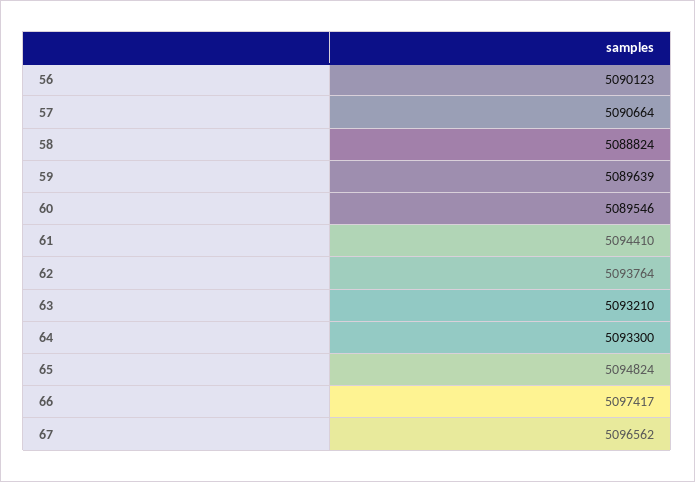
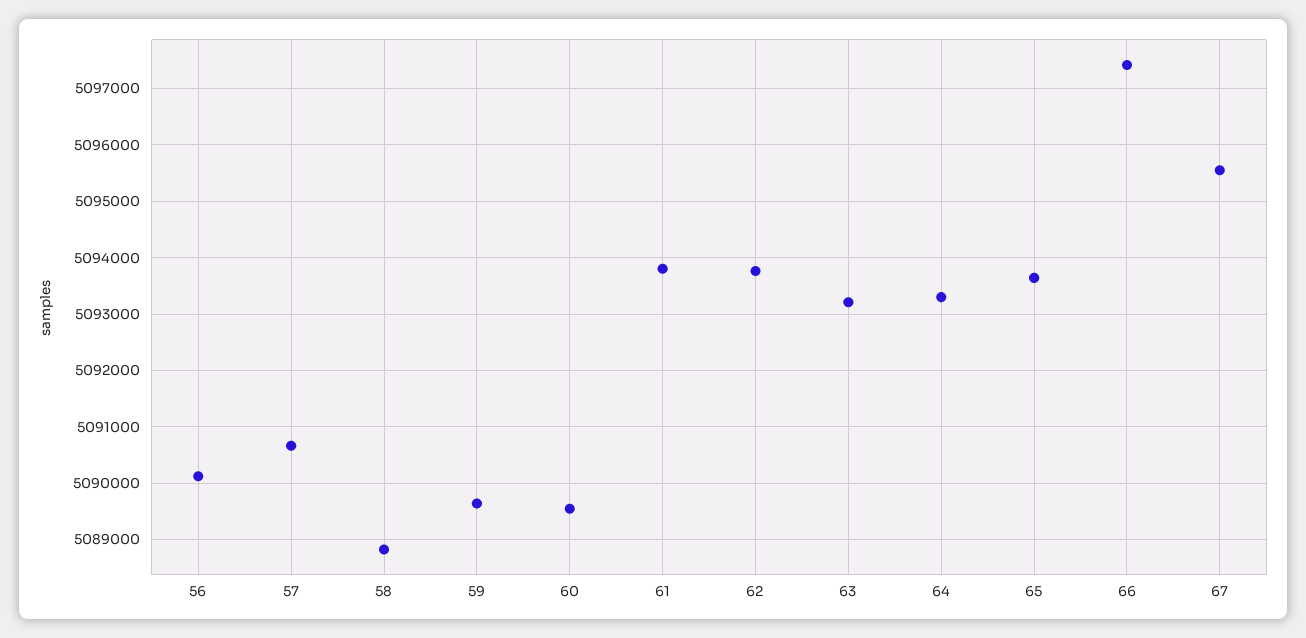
  {
    "56": 5090123,
    "57": 5090664,
    "58": 5088824,
    "59": 5089639,
    "60": 5089546,
-   "61": 5094410,
+   "61": 5093800,
    "62": 5093764,
    "63": 5093210,
    "64": 5093300,
-   "65": 5094824,
+   "65": 5093600,
    "66": 5097417,
-   "67": 5096562
+   "67": 5095600
  }

